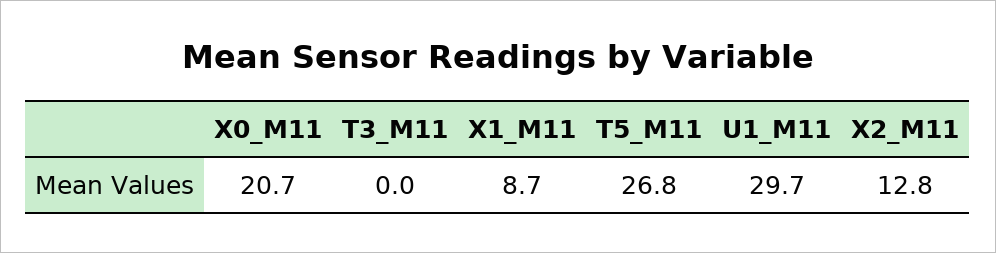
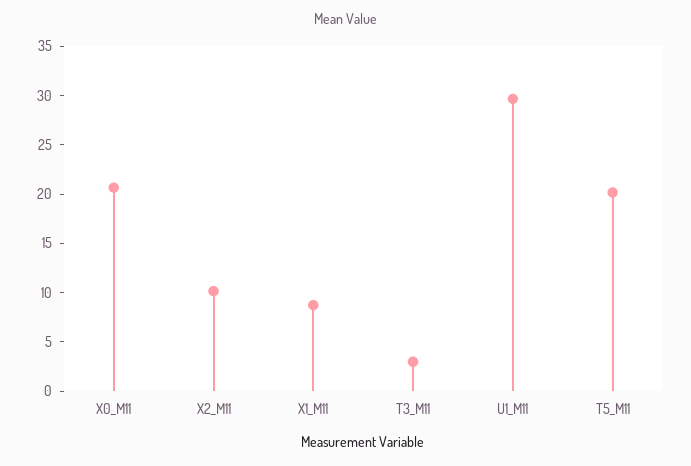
  {
    "X0_M11": 20.7,
-   "T3_M11": 0,
+   "T3_M11": 3,
    "X1_M11": 8.7,
-   "T5_M11": 26.8,
+   "T5_M11": 20,
    "U1_M11": 29.7,
-   "X2_M11": 12.8
+   "X2_M11": 10
  }

